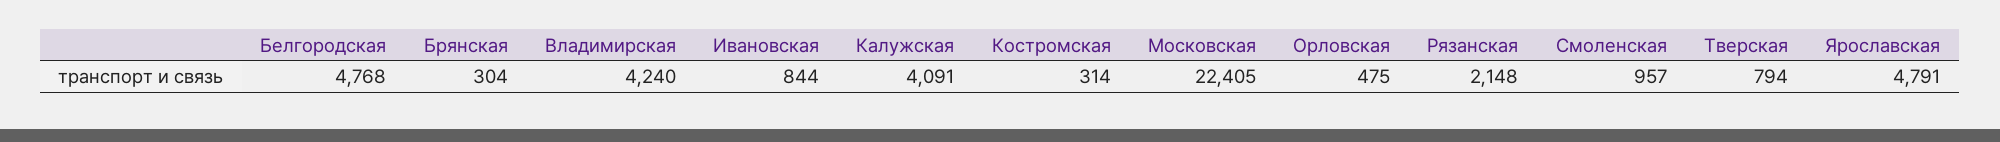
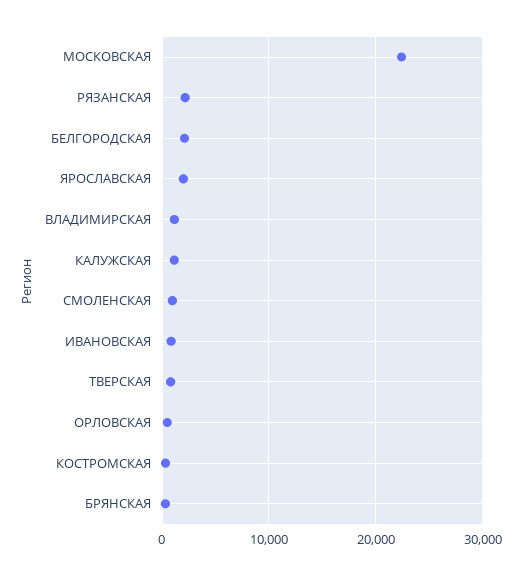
  {
-   "Белгородская": 4768,
+   "Белгородская": 2000,
    "Брянская": 304,
-   "Владимирская": 4240,
+   "Владимирская": 1000,
    "Ивановская": 844,
-   "Калужская": 4091,
+   "Калужская": 1000,
    "Костромская": 314,
    "Московская": 22405,
    "Орловская": 475,
    "Рязанская": 2148,
    "Смоленская": 957,
    "Тверская": 794,
-   "Ярославская": 4791
+   "Ярославская": 2000
  }

